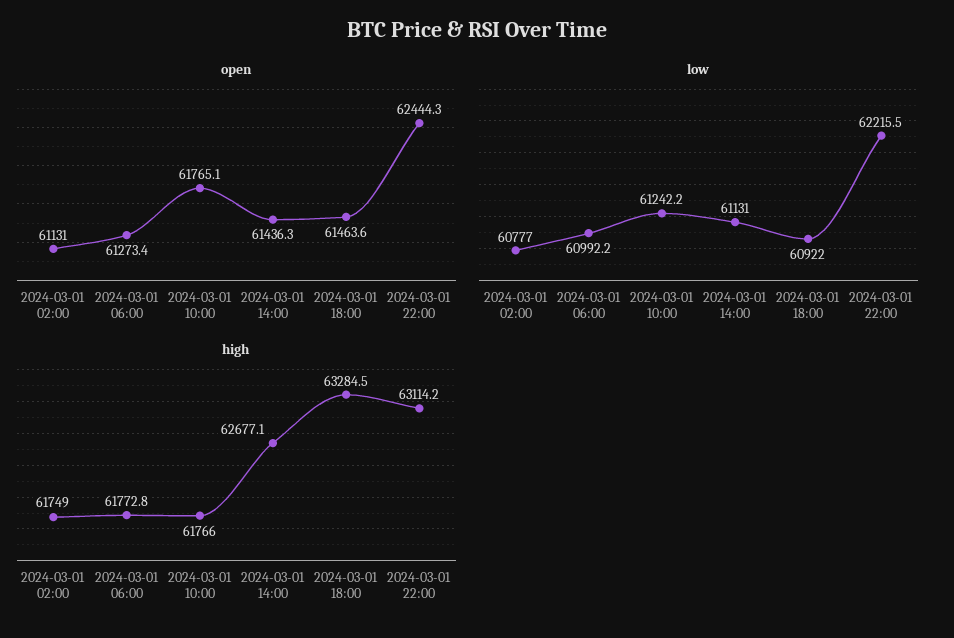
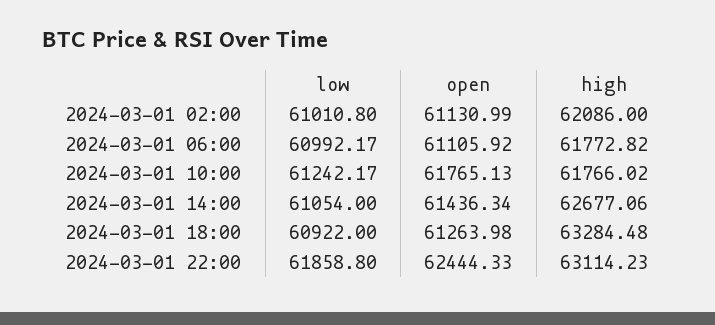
  {
    "open": {
      "2024-03-01 02:00": 61130.99,
-     "2024-03-01 06:00": 61273.4,
+     "2024-03-01 06:00": 61105.92,
      "2024-03-01 10:00": 61765.13,
      "2024-03-01 14:00": 61436.34,
-     "2024-03-01 18:00": 61463.6,
+     "2024-03-01 18:00": 61263.98,
      "2024-03-01 22:00": 62444.33
    },
    "low": {
-     "2024-03-01 02:00": 60777,
+     "2024-03-01 02:00": 61010.8,
      "2024-03-01 06:00": 60992.17,
      "2024-03-01 10:00": 61242.17,
-     "2024-03-01 14:00": 61131,
+     "2024-03-01 14:00": 61054,
      "2024-03-01 18:00": 60922,
-     "2024-03-01 22:00": 62215.5
+     "2024-03-01 22:00": 61858.8
    },
    "high": {
-     "2024-03-01 02:00": 61749,
+     "2024-03-01 02:00": 62086,
      "2024-03-01 06:00": 61772.82,
      "2024-03-01 10:00": 61766.02,
      "2024-03-01 14:00": 62677.06,
      "2024-03-01 18:00": 63284.48,
      "2024-03-01 22:00": 63114.23
    }
  }

